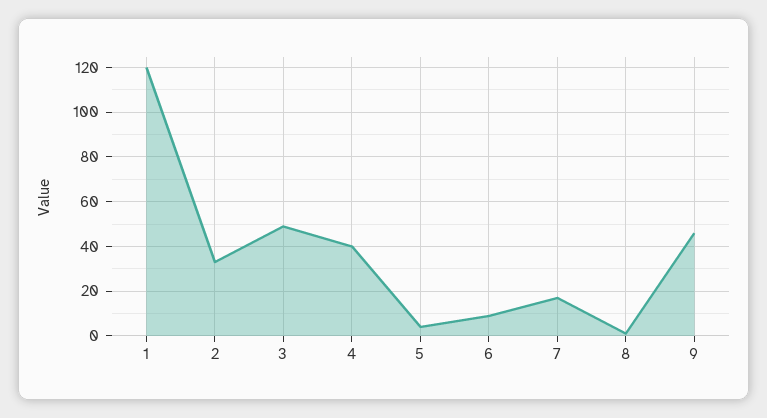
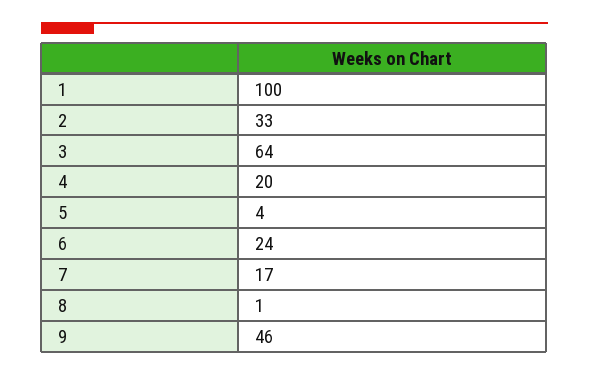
  {
-   "1": 120,
+   "1": 100,
    "2": 33,
-   "3": 50,
+   "3": 64,
-   "4": 40,
+   "4": 20,
    "5": 4,
-   "6": 10,
+   "6": 24,
    "7": 17,
    "8": 1,
    "9": 46
  }

